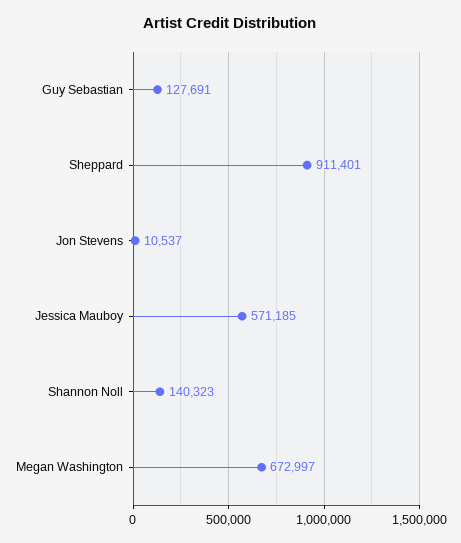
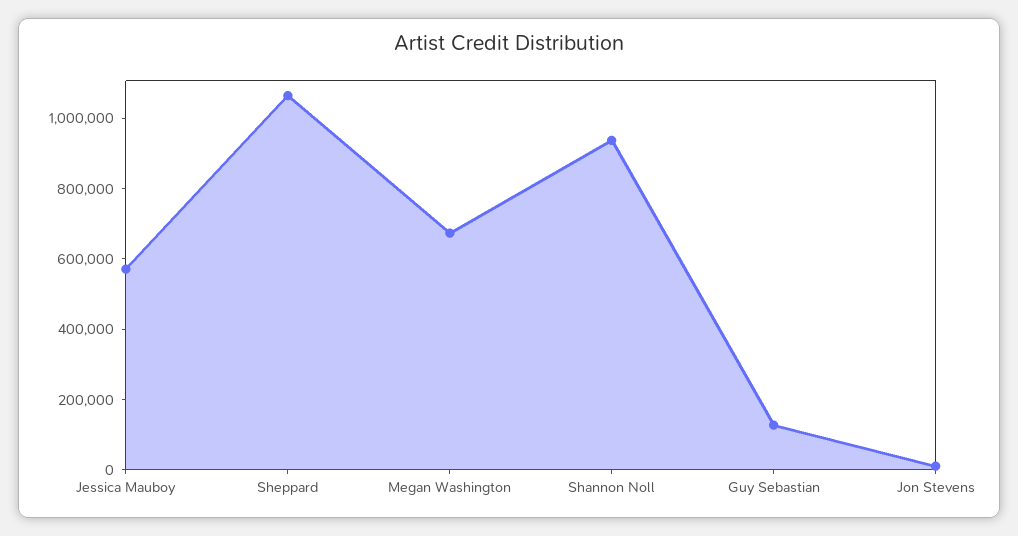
  {
    "Guy Sebastian": 127691,
-   "Sheppard": 911401,
+   "Sheppard": 1050000,
    "Jon Stevens": 10537,
    "Jessica Mauboy": 571185,
-   "Shannon Noll": 140323,
+   "Shannon Noll": 950000,
    "Megan Washington": 672997
  }

